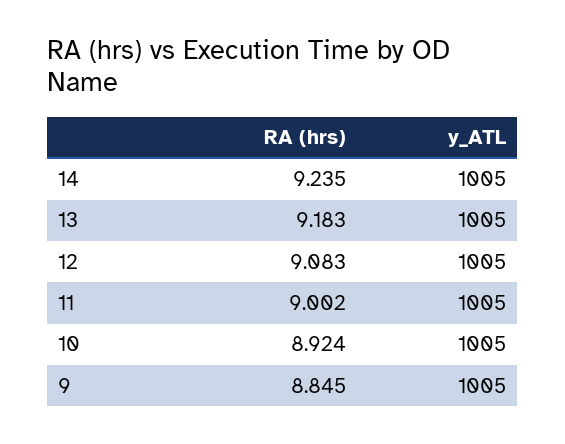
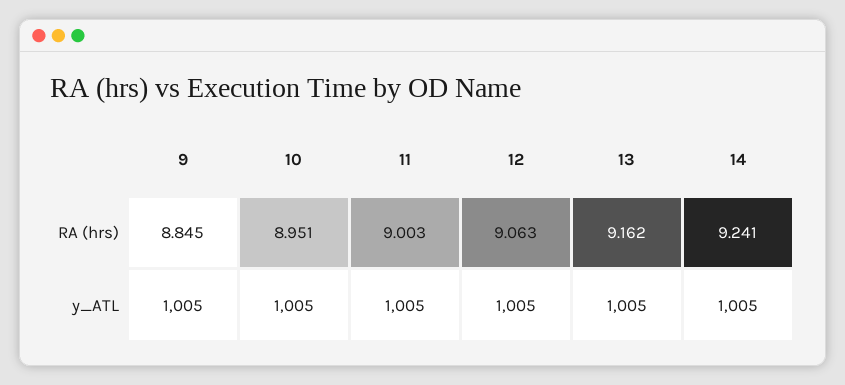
  {
    "RA (hrs)": {
-     "14": 9.235,
+     "14": 9.241,
-     "13": 9.183,
+     "13": 9.162,
-     "12": 9.083,
+     "12": 9.063,
-     "11": 9.002,
+     "11": 9.003,
-     "10": 8.924,
+     "10": 8.951,
      "9": 8.845
    },
    "y_ATL": {
      "14": 1005,
      "13": 1005,
      "12": 1005,
      "11": 1005,
      "10": 1005,
      "9": 1005
    }
  }

